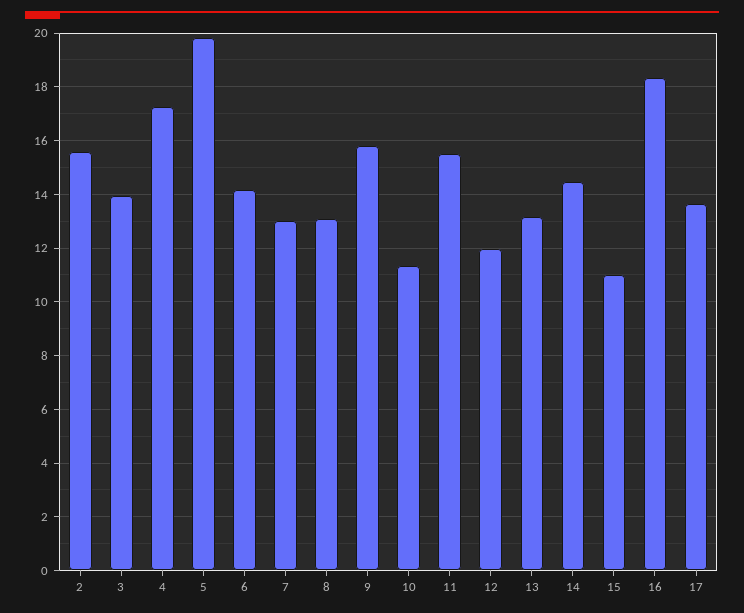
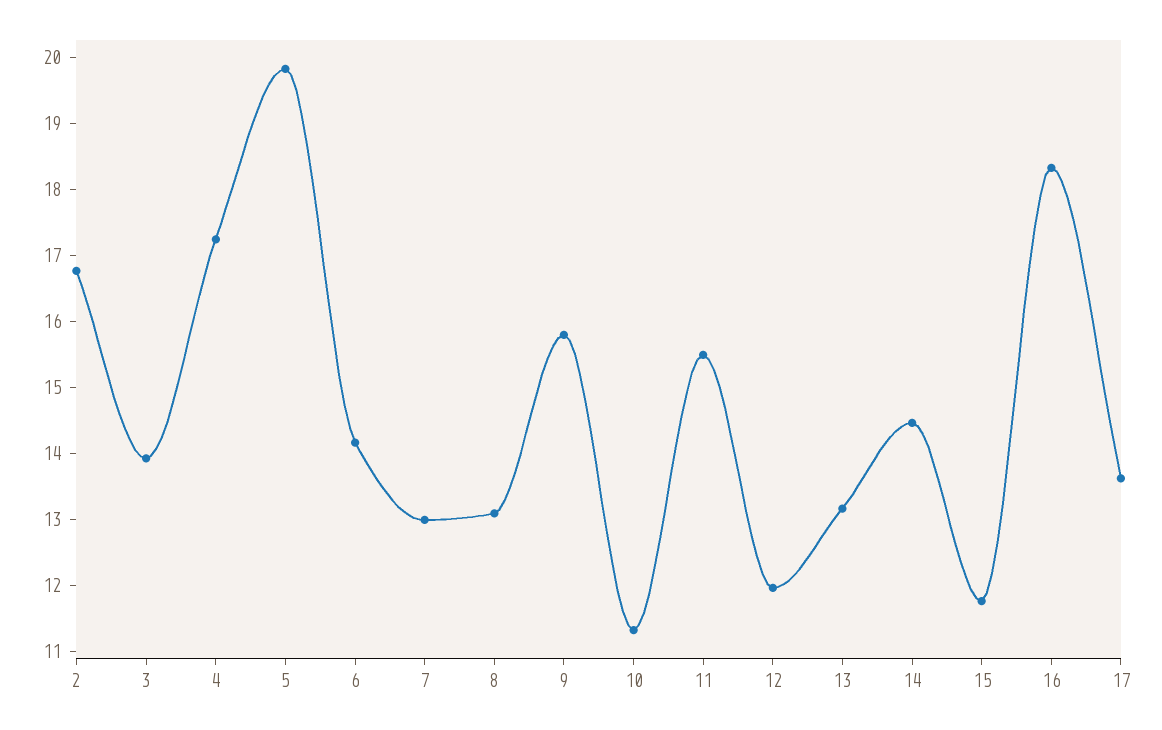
  {
-   "2": 15.5,
+   "2": 16.8,
    "3": 14,
    "4": 17.2,
    "5": 19.8,
    "6": 14.2,
    "7": 13,
    "8": 13.2,
    "9": 15.8,
    "10": 11.4,
    "11": 15.6,
    "12": 12,
    "13": 13.2,
    "14": 14.4,
-   "15": 11,
+   "15": 11.8,
    "16": 18.4,
    "17": 13.6
  }

